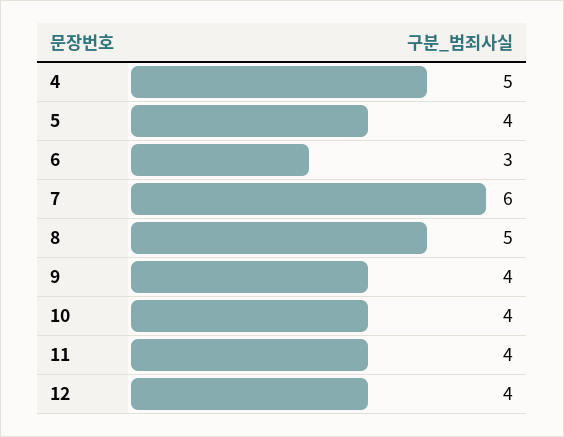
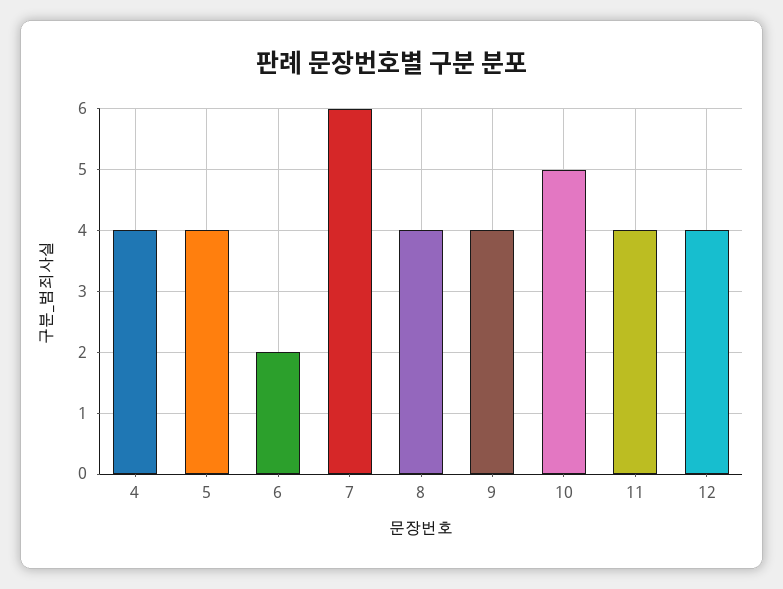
  {
-   "4": 5,
+   "4": 4,
    "5": 4,
-   "6": 3,
+   "6": 2,
    "7": 6,
-   "8": 5,
+   "8": 4,
    "9": 4,
-   "10": 4,
+   "10": 5,
    "11": 4,
    "12": 4
  }

